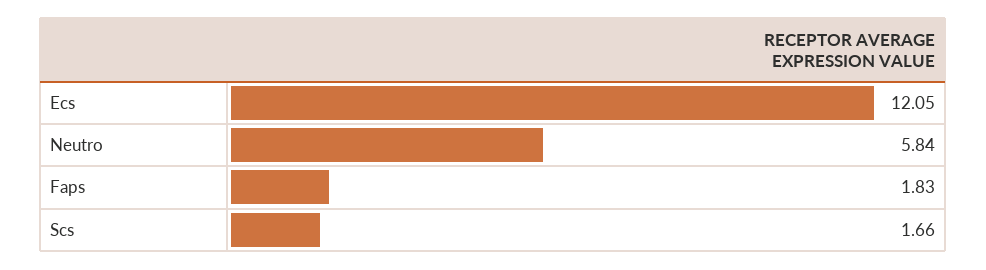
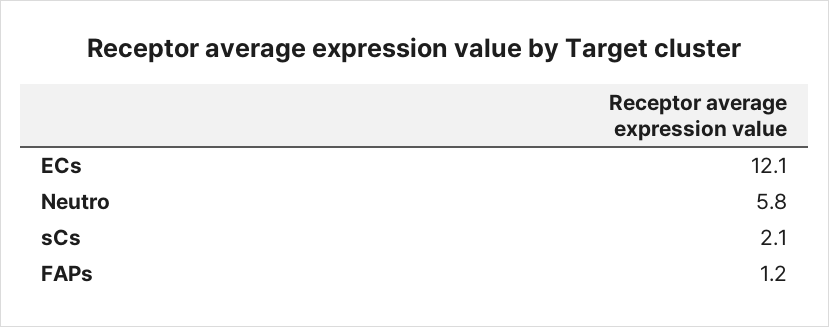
  {
    "Ecs": 12.05,
    "Neutro": 5.84,
-   "Faps": 1.83,
+   "Faps": 1.2,
-   "Scs": 1.66
+   "Scs": 2.1
  }

